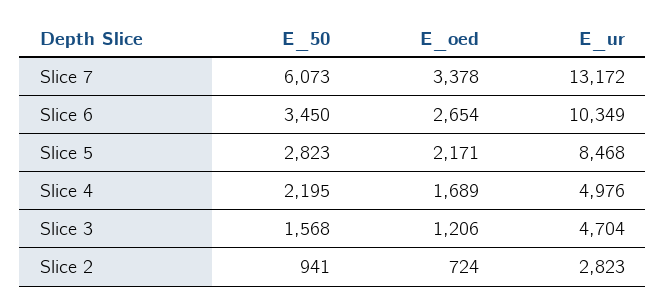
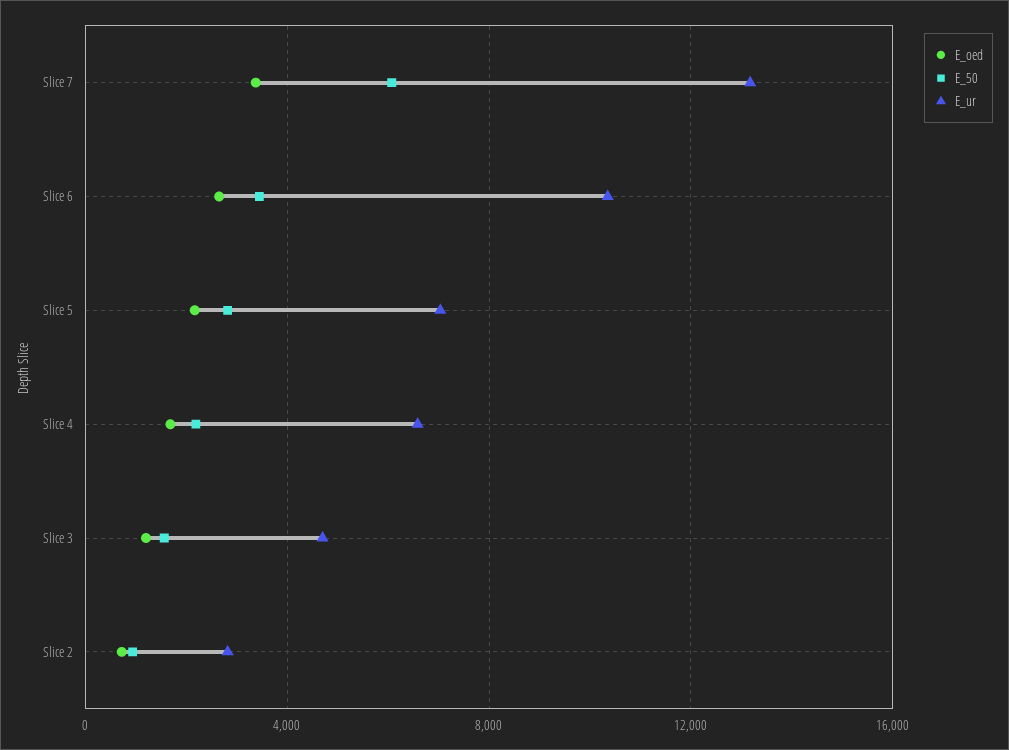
  {
    "E_50": {
      "Slice 7": 6073,
      "Slice 6": 3450,
      "Slice 5": 2823,
      "Slice 4": 2195,
      "Slice 3": 1568,
      "Slice 2": 941
    },
    "E_oed": {
      "Slice 7": 3378,
      "Slice 6": 2654,
      "Slice 5": 2171,
      "Slice 4": 1689,
      "Slice 3": 1206,
      "Slice 2": 724
    },
    "E_ur": {
      "Slice 7": 13172,
      "Slice 6": 10349,
-     "Slice 5": 8468,
+     "Slice 5": 7000,
-     "Slice 4": 4976,
+     "Slice 4": 6500,
      "Slice 3": 4704,
      "Slice 2": 2823
    }
  }

